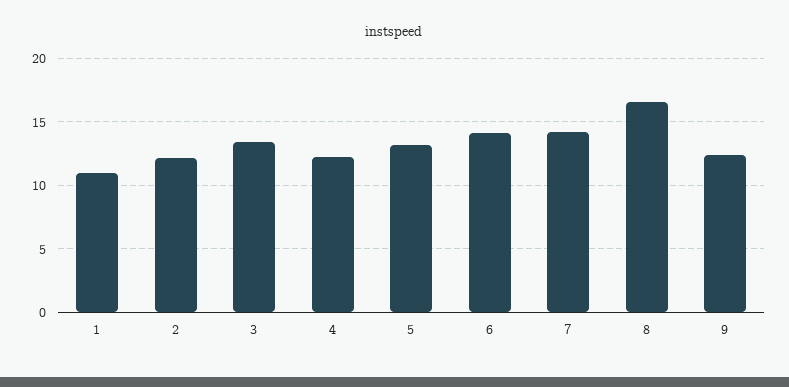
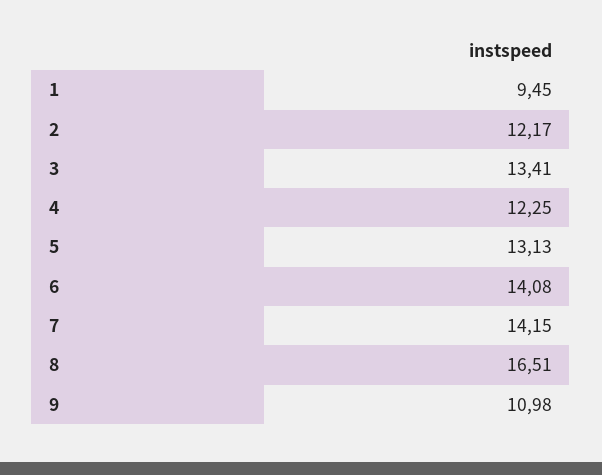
  {
-   "1": 11,
+   "1": 9.45,
    "2": 12.17,
    "3": 13.41,
    "4": 12.25,
    "5": 13.13,
    "6": 14.08,
    "7": 14.15,
    "8": 16.51,
-   "9": 12.5
+   "9": 10.98
  }

